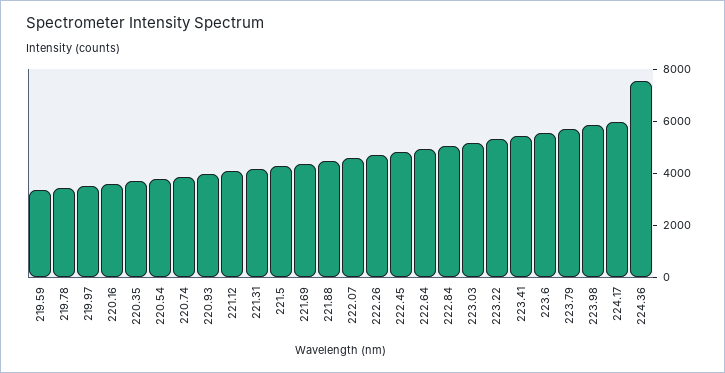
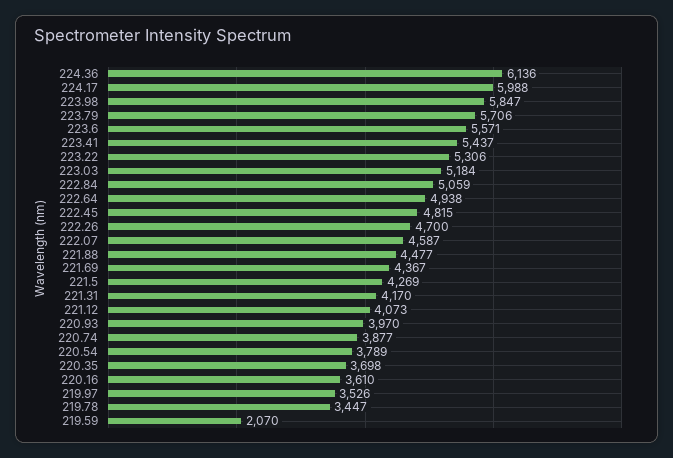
  {
-   "219.59": 3500,
+   "219.59": 2070,
    "219.78": 3447,
    "219.97": 3526,
    "220.16": 3610,
    "220.35": 3698,
    "220.54": 3789,
    "220.74": 3877,
    "220.93": 3970,
    "221.12": 4073,
    "221.31": 4170,
    "221.5": 4269,
    "221.69": 4367,
    "221.88": 4477,
    "222.07": 4587,
    "222.26": 4700,
    "222.45": 4815,
    "222.64": 4938,
    "222.84": 5059,
    "223.03": 5184,
    "223.22": 5306,
    "223.41": 5437,
    "223.6": 5571,
    "223.79": 5706,
    "223.98": 5847,
    "224.17": 5988,
-   "224.36": 7500
+   "224.36": 6136
  }

